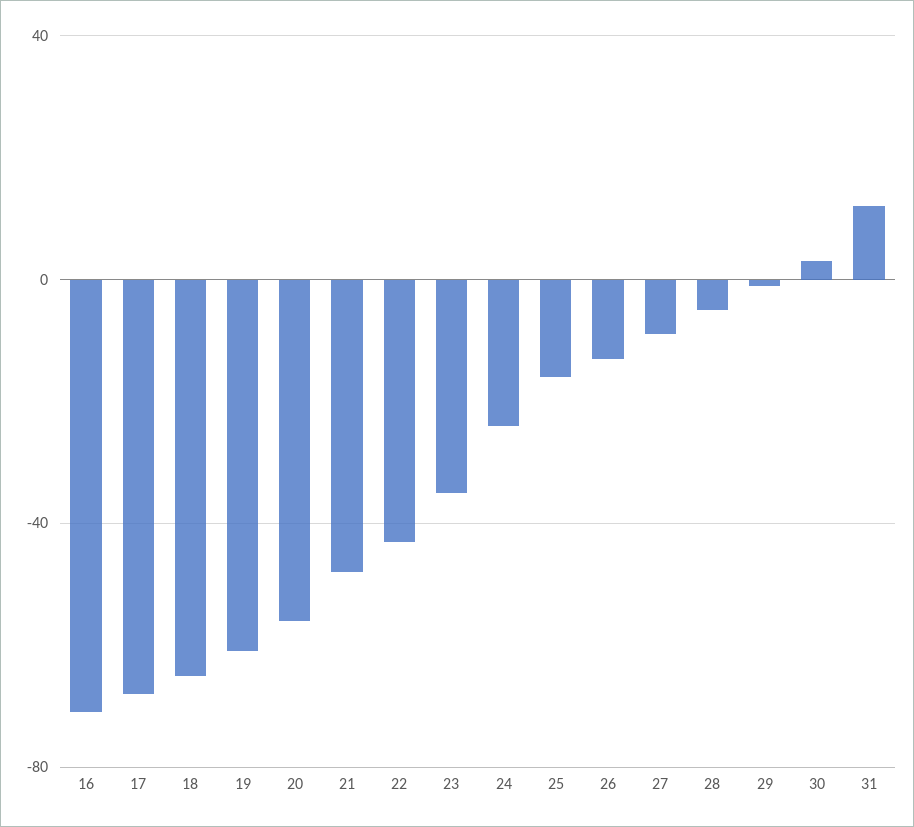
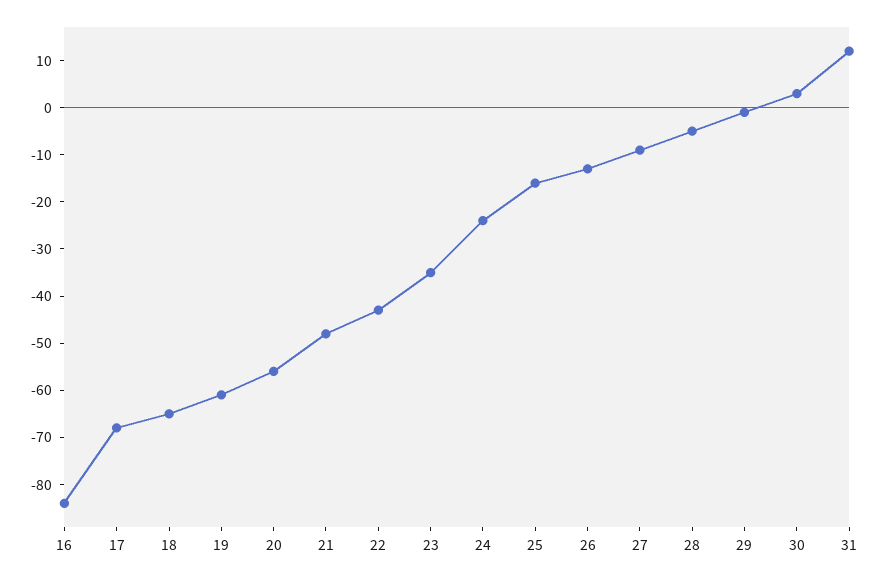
  {
-   "16": -70,
+   "16": -85,
    "17": -70,
    "18": -65,
    "19": -60,
    "20": -55,
    "21": -50,
    "22": -45,
    "23": -35,
    "24": -25,
    "25": -15,
    "26": -15,
    "27": -10,
    "28": -5,
    "29": 0,
    "30": 5,
    "31": 10
  }

